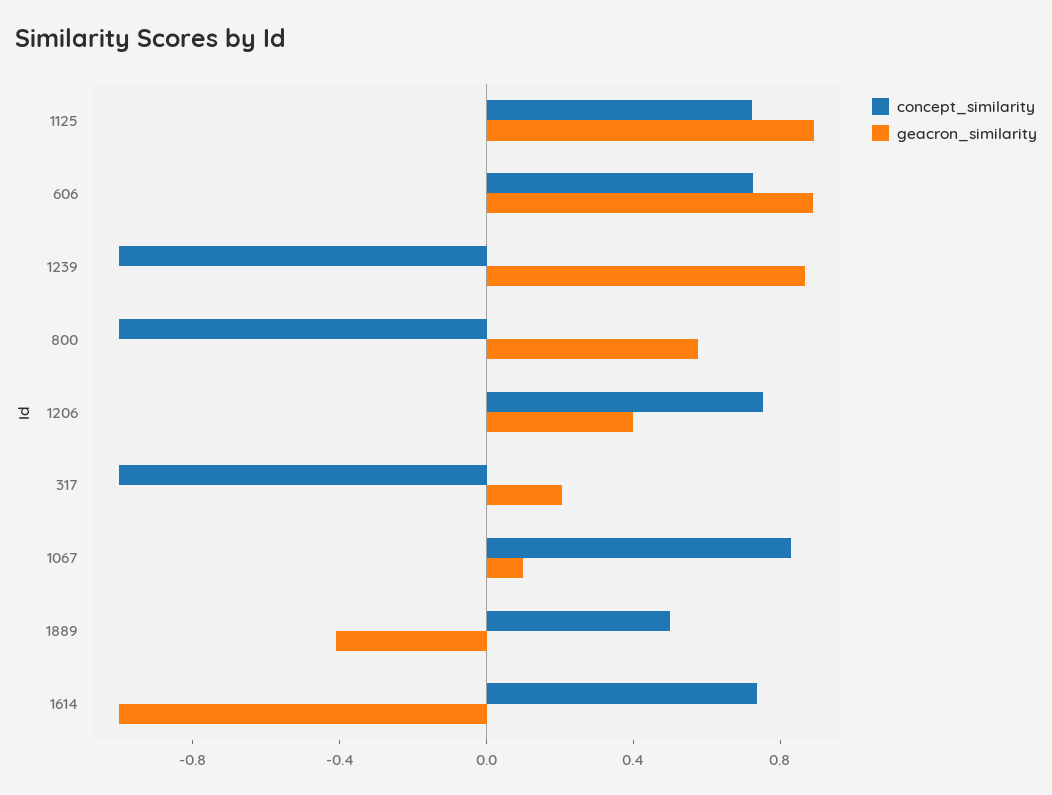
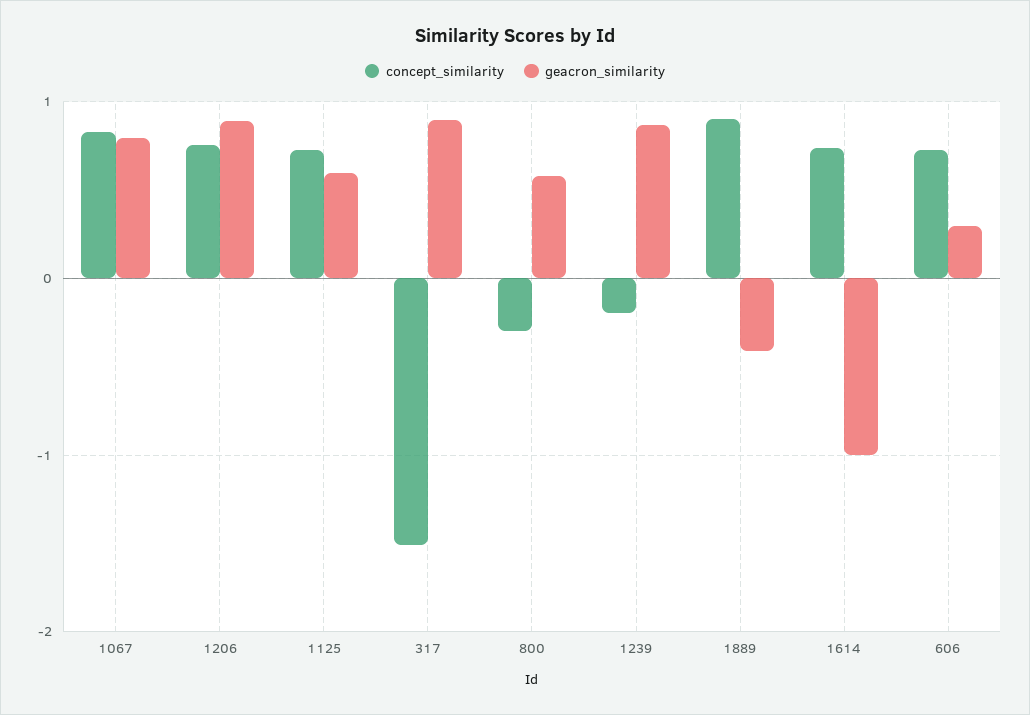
  {
    "concept_similarity": {
      "1125": 0.7,
      "606": 0.7,
-     "1239": -1,
+     "1239": -0.2,
-     "800": -1,
+     "800": -0.3,
      "1206": 0.8,
-     "317": -1,
+     "317": -1.5,
      "1067": 0.8,
-     "1889": 0.5,
+     "1889": 0.9,
      "1614": 0.7
    },
    "geacron_similarity": {
-     "1125": 0.9,
+     "1125": 0.6,
-     "606": 0.9,
+     "606": 0.3,
      "1239": 0.9,
      "800": 0.6,
-     "1206": 0.4,
+     "1206": 0.9,
-     "317": 0.2,
+     "317": 0.9,
-     "1067": 0.1,
+     "1067": 0.8,
      "1889": -0.4,
      "1614": -1
    }
  }

